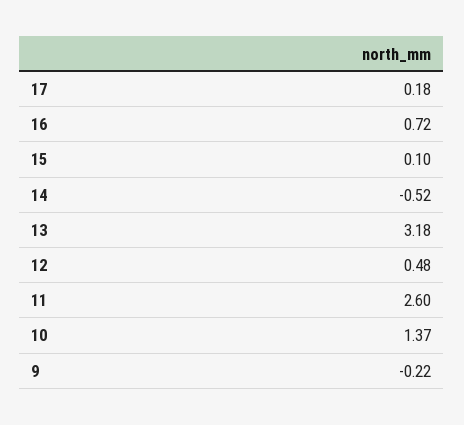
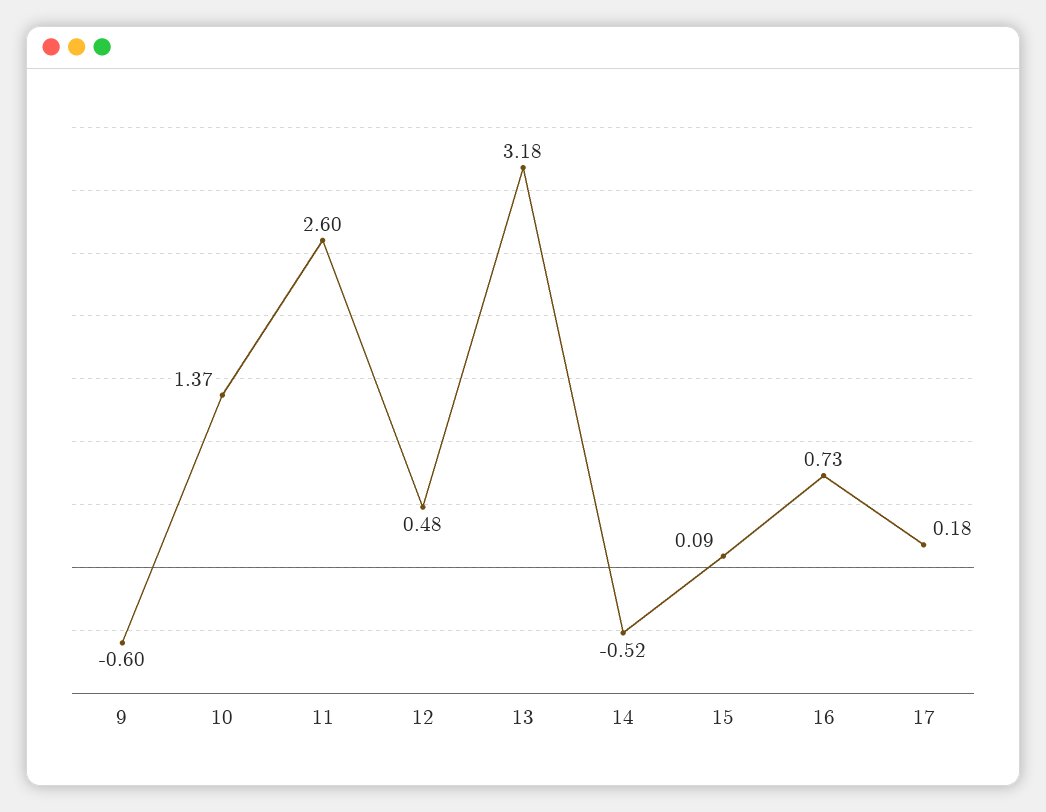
  {
    "17": 0.18,
-   "16": 0.72,
+   "16": 0.73,
-   "15": 0.1,
+   "15": 0.09,
    "14": -0.52,
    "13": 3.18,
    "12": 0.48,
    "11": 2.6,
    "10": 1.37,
-   "9": -0.22
+   "9": -0.6
  }

